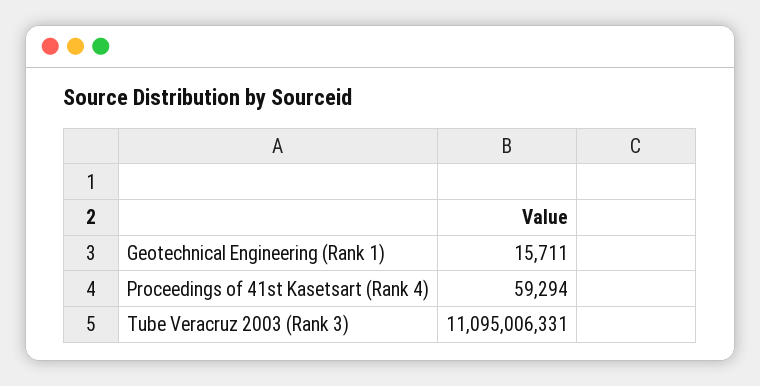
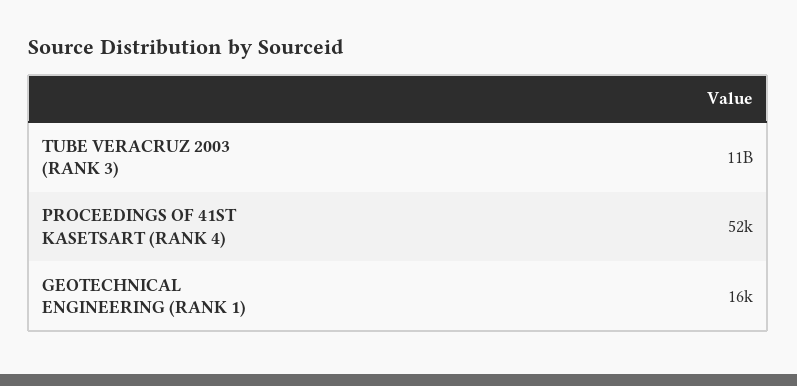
  {
    "Geotechnical Engineering (Rank 1)": 15711,
-   "Proceedings of 41st Kasetsart (Rank 4)": 59294,
+   "Proceedings of 41st Kasetsart (Rank 4)": 52000,
    "Tube Veracruz 2003 (Rank 3)": 11095006331
  }

